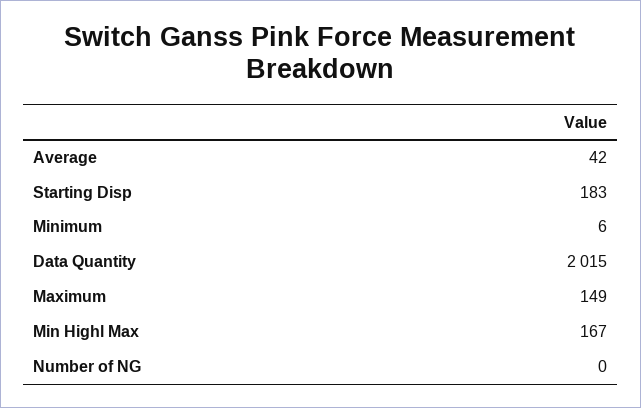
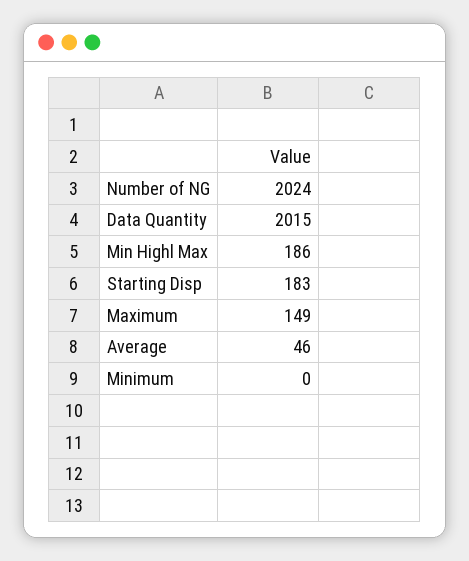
  {
-   "Average": 42,
+   "Average": 46,
    "Starting Disp": 183,
-   "Minimum": 6,
+   "Minimum": 0,
    "Data Quantity": 2015,
    "Maximum": 149,
-   "Min Highl Max": 167,
+   "Min Highl Max": 186,
-   "Number of NG": 0
+   "Number of NG": 2024
  }

